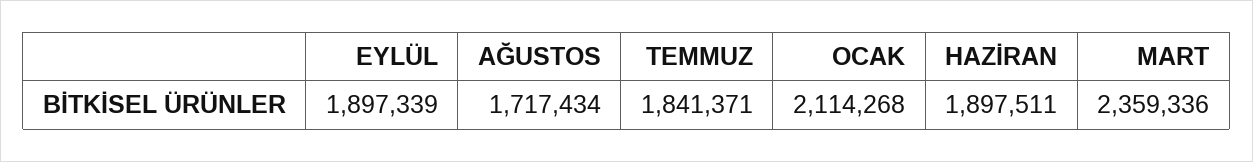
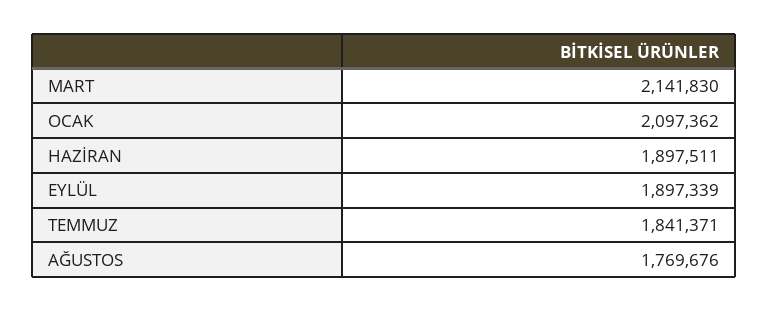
  {
    "EYLÜL": 1897339,
-   "AĞUSTOS": 1717434,
+   "AĞUSTOS": 1769676,
    "TEMMUZ": 1841371,
-   "OCAK": 2114268,
+   "OCAK": 2097362,
    "HAZİRAN": 1897511,
-   "MART": 2359336
+   "MART": 2141830
  }

